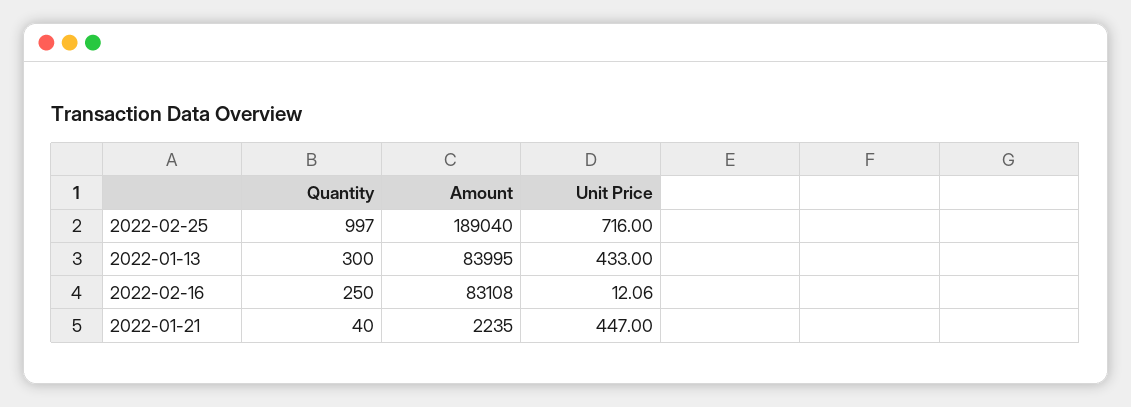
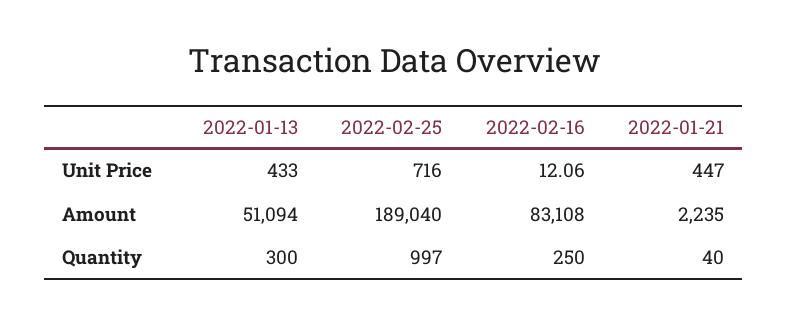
  {
    "Quantity": {
      "2022-02-25": 997,
      "2022-01-13": 300,
      "2022-02-16": 250,
      "2022-01-21": 40
    },
    "Amount": {
      "2022-02-25": 189040,
-     "2022-01-13": 83995,
+     "2022-01-13": 51094,
      "2022-02-16": 83108,
      "2022-01-21": 2235
    },
    "Unit Price": {
      "2022-02-25": 716,
      "2022-01-13": 433,
      "2022-02-16": 12.06,
      "2022-01-21": 447
    }
  }

